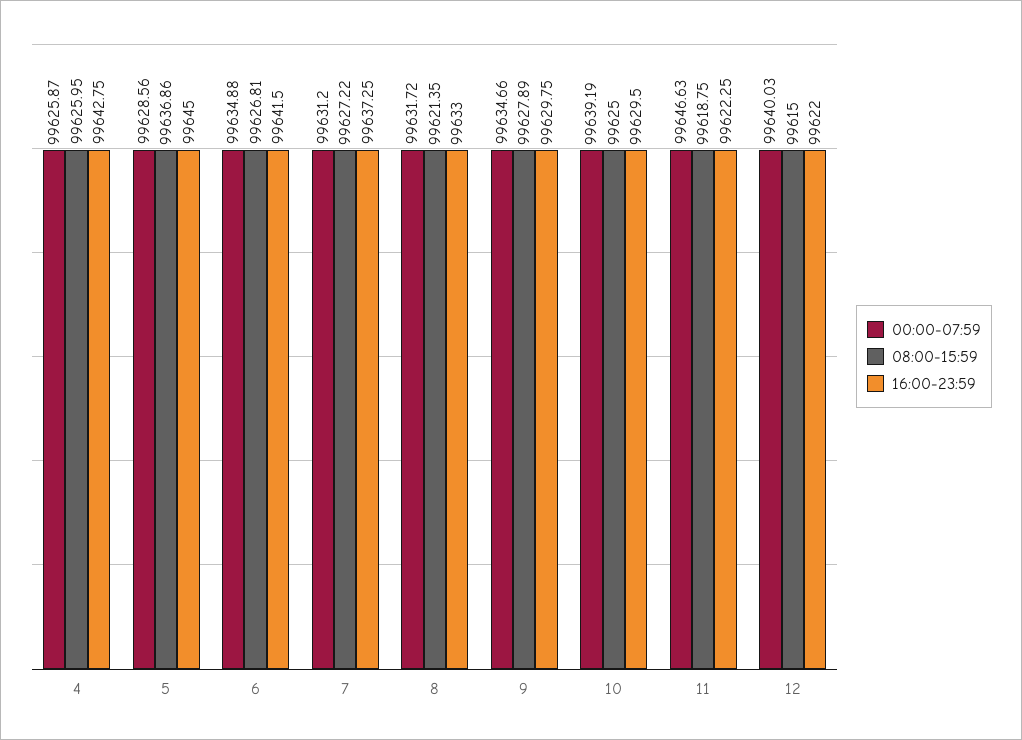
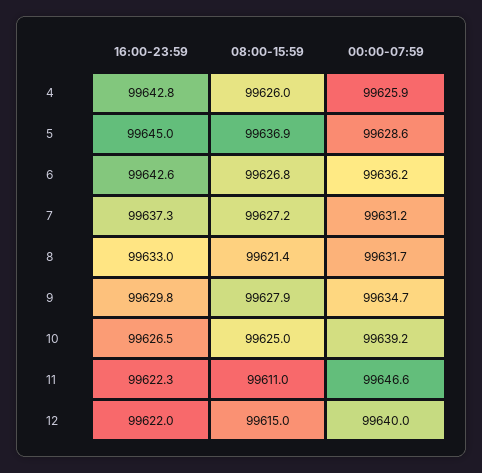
  {
    "00:00-07:59": {
      "4": 99625.87,
      "5": 99628.56,
-     "6": 99634.88,
+     "6": 99636.2,
      "7": 99631.2,
      "8": 99631.72,
      "9": 99634.66,
      "10": 99639.19,
      "11": 99646.63,
      "12": 99640.03
    },
    "08:00-15:59": {
      "4": 99625.95,
      "5": 99636.86,
      "6": 99626.81,
      "7": 99627.22,
      "8": 99621.35,
      "9": 99627.89,
      "10": 99625,
-     "11": 99618.75,
+     "11": 99611,
      "12": 99615
    },
    "16:00-23:59": {
      "4": 99642.75,
      "5": 99645,
-     "6": 99641.5,
+     "6": 99642.6,
      "7": 99637.25,
      "8": 99633,
      "9": 99629.75,
-     "10": 99629.5,
+     "10": 99626.5,
      "11": 99622.25,
      "12": 99622
    }
  }

